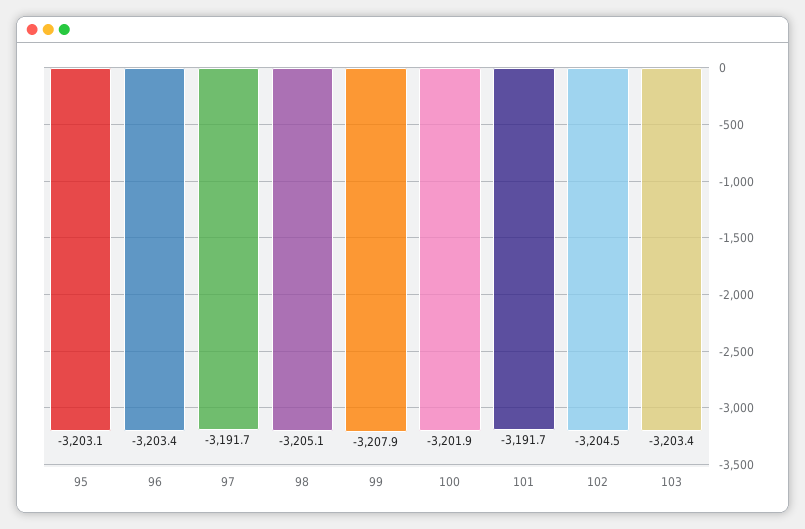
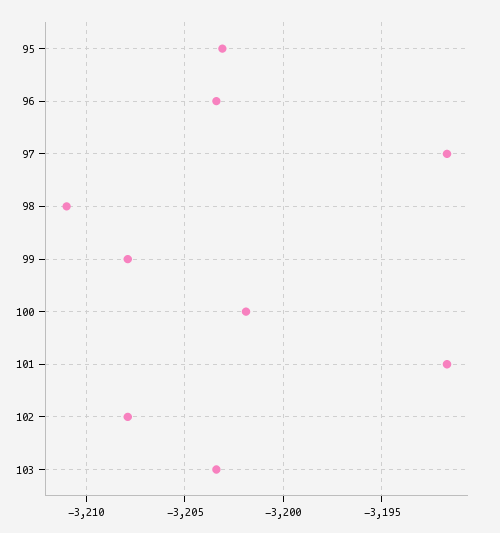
  {
    "95": -3203.1,
    "96": -3203.4,
    "97": -3191.7,
-   "98": -3205.1,
+   "98": -3211,
    "99": -3207.9,
    "100": -3201.9,
    "101": -3191.7,
-   "102": -3204.5,
+   "102": -3208,
    "103": -3203.4
  }

